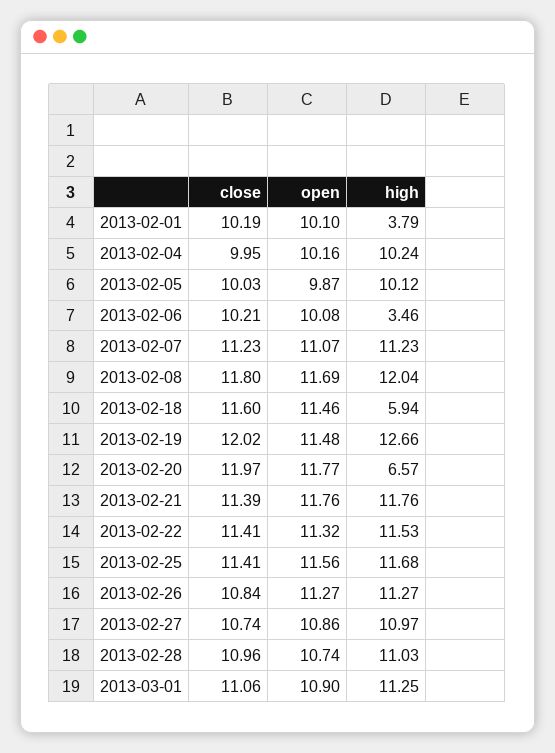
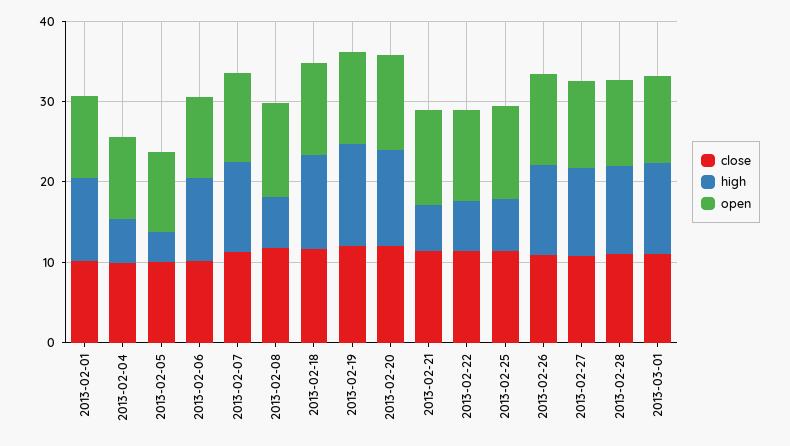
  {
    "close": {
      "2013-02-01": 10.19,
      "2013-02-04": 9.95,
      "2013-02-05": 10.03,
      "2013-02-06": 10.21,
      "2013-02-07": 11.23,
      "2013-02-08": 11.8,
      "2013-02-18": 11.6,
      "2013-02-19": 12.02,
      "2013-02-20": 11.97,
      "2013-02-21": 11.39,
      "2013-02-22": 11.41,
      "2013-02-25": 11.41,
      "2013-02-26": 10.84,
      "2013-02-27": 10.74,
      "2013-02-28": 10.96,
      "2013-03-01": 11.06
    },
    "open": {
      "2013-02-01": 10.1,
      "2013-02-04": 10.16,
      "2013-02-05": 9.87,
      "2013-02-06": 10.08,
      "2013-02-07": 11.07,
      "2013-02-08": 11.69,
      "2013-02-18": 11.46,
      "2013-02-19": 11.48,
      "2013-02-20": 11.77,
      "2013-02-21": 11.76,
      "2013-02-22": 11.32,
      "2013-02-25": 11.56,
      "2013-02-26": 11.27,
      "2013-02-27": 10.86,
      "2013-02-28": 10.74,
      "2013-03-01": 10.9
    },
    "high": {
-     "2013-02-01": 3.79,
+     "2013-02-01": 10,
-     "2013-02-04": 10.24,
+     "2013-02-04": 6,
-     "2013-02-05": 10.12,
+     "2013-02-05": 4,
-     "2013-02-06": 3.46,
+     "2013-02-06": 10,
      "2013-02-07": 11.23,
-     "2013-02-08": 12.04,
+     "2013-02-08": 6,
-     "2013-02-18": 5.94,
+     "2013-02-18": 12,
      "2013-02-19": 12.66,
-     "2013-02-20": 6.57,
+     "2013-02-20": 12,
-     "2013-02-21": 11.76,
+     "2013-02-21": 6,
-     "2013-02-22": 11.53,
+     "2013-02-22": 6,
-     "2013-02-25": 11.68,
+     "2013-02-25": 6,
      "2013-02-26": 11.27,
      "2013-02-27": 10.97,
      "2013-02-28": 11.03,
      "2013-03-01": 11.25
    }
  }

